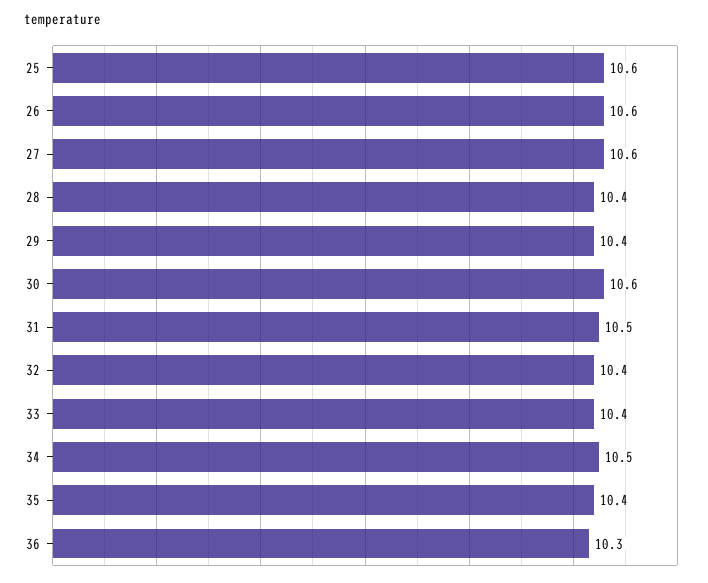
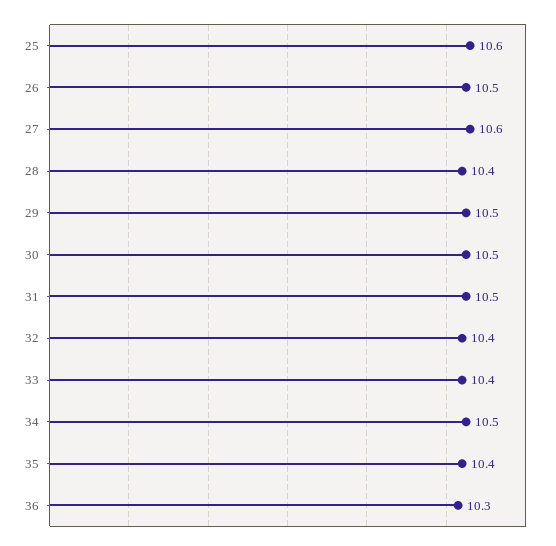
  {
    "25": 10.6,
-   "26": 10.6,
+   "26": 10.5,
    "27": 10.6,
    "28": 10.4,
-   "29": 10.4,
+   "29": 10.5,
-   "30": 10.6,
+   "30": 10.5,
    "31": 10.5,
    "32": 10.4,
    "33": 10.4,
    "34": 10.5,
    "35": 10.4,
    "36": 10.3
  }

